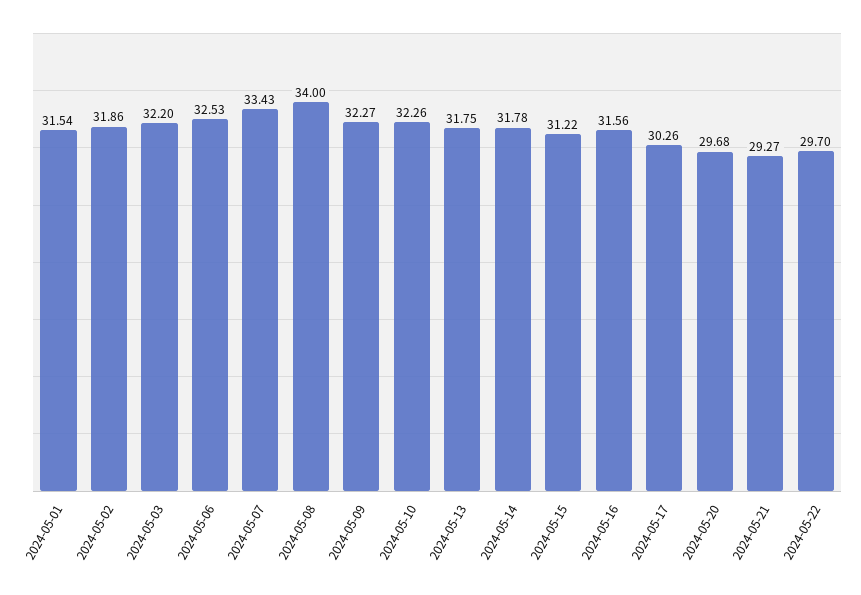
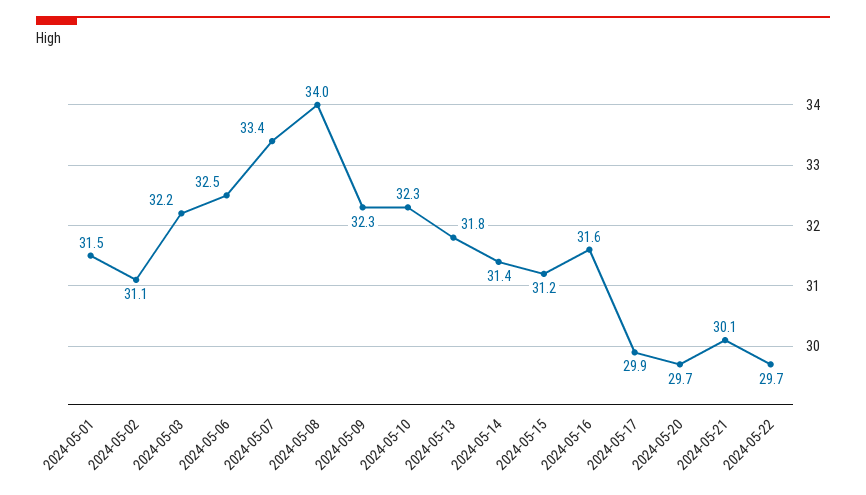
  {
    "2024-05-01": 31.54,
-   "2024-05-02": 31.86,
+   "2024-05-02": 31.1,
    "2024-05-03": 32.2,
    "2024-05-06": 32.53,
    "2024-05-07": 33.43,
    "2024-05-08": 34,
    "2024-05-09": 32.27,
    "2024-05-10": 32.26,
    "2024-05-13": 31.75,
-   "2024-05-14": 31.78,
+   "2024-05-14": 31.4,
    "2024-05-15": 31.22,
    "2024-05-16": 31.56,
-   "2024-05-17": 30.26,
+   "2024-05-17": 29.9,
    "2024-05-20": 29.68,
-   "2024-05-21": 29.27,
+   "2024-05-21": 30.1,
    "2024-05-22": 29.7
  }

